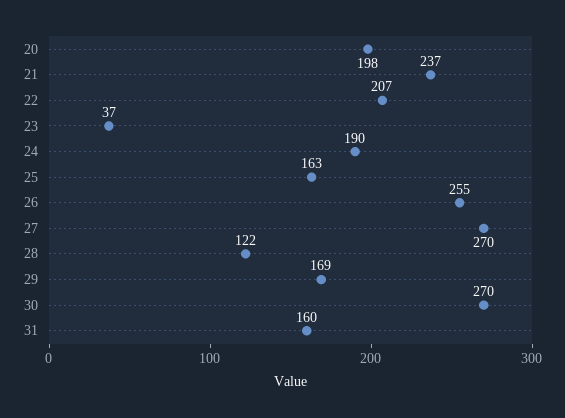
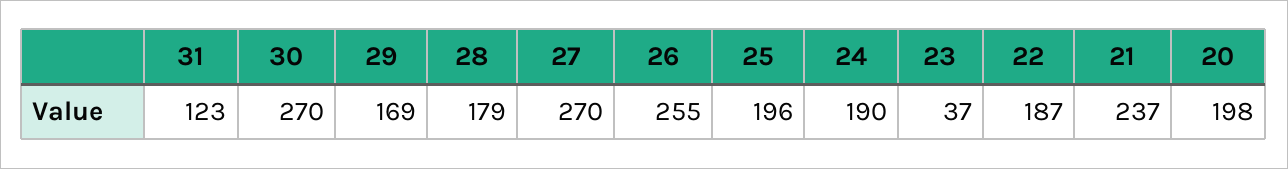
  {
    "20": 198,
    "21": 237,
-   "22": 207,
+   "22": 187,
    "23": 37,
    "24": 190,
-   "25": 163,
+   "25": 196,
    "26": 255,
    "27": 270,
-   "28": 122,
+   "28": 179,
    "29": 169,
    "30": 270,
-   "31": 160
+   "31": 123
  }

